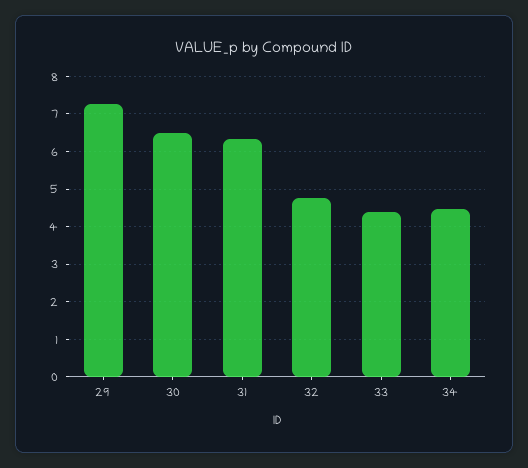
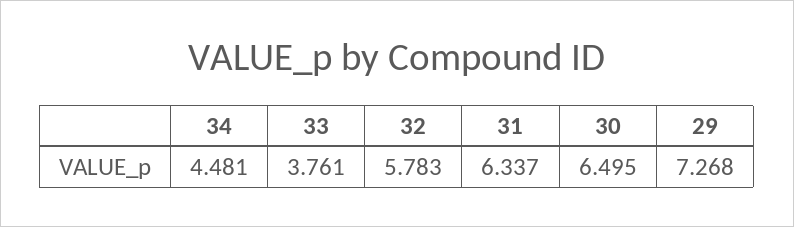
  {
    "29": 7.268,
    "30": 6.495,
    "31": 6.337,
-   "32": 4.8,
+   "32": 5.783,
-   "33": 4.4,
+   "33": 3.761,
    "34": 4.481
  }

